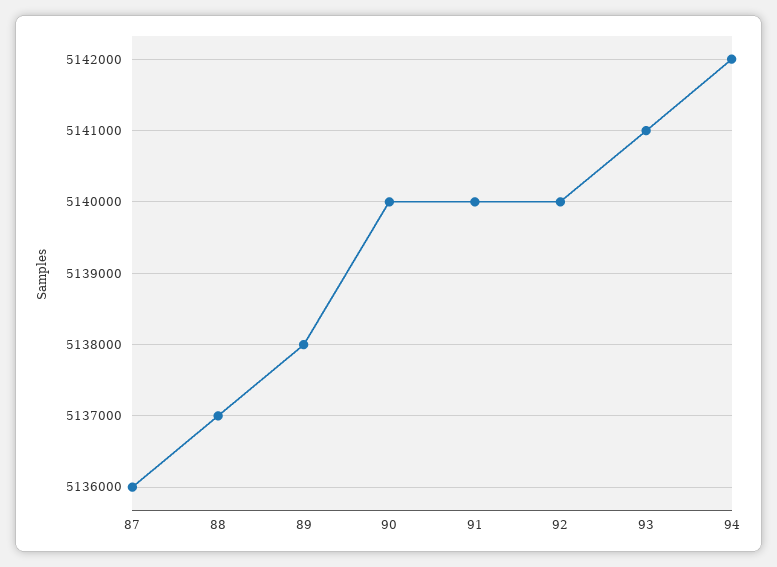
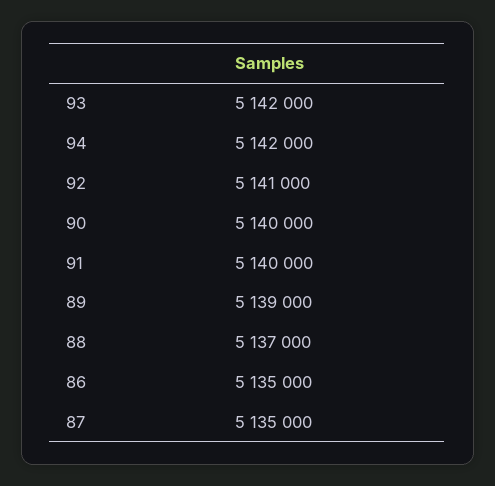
  {
-   "87": 5136000,
+   "87": 5135000,
    "88": 5137000,
-   "89": 5138000,
+   "89": 5139000,
    "90": 5140000,
    "91": 5140000,
-   "92": 5140000,
+   "92": 5141000,
-   "93": 5141000,
+   "93": 5142000,
-   "94": 5142000
+   "94": 5142000,
+   "86": 5135000
  }

